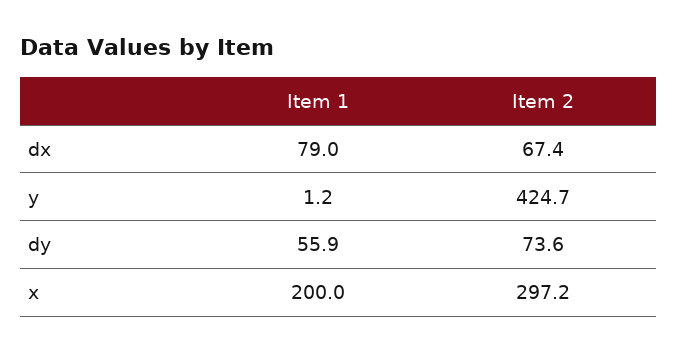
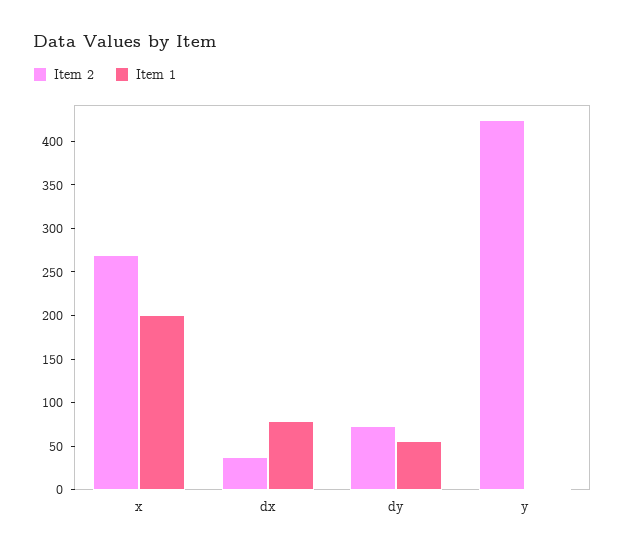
  {
    "Item 1": {
      "dx": 79,
      "y": 1.2,
      "dy": 55.9,
      "x": 200
    },
    "Item 2": {
-     "dx": 67.4,
+     "dx": 40,
      "y": 424.7,
      "dy": 73.6,
-     "x": 297.2
+     "x": 270
    }
  }

